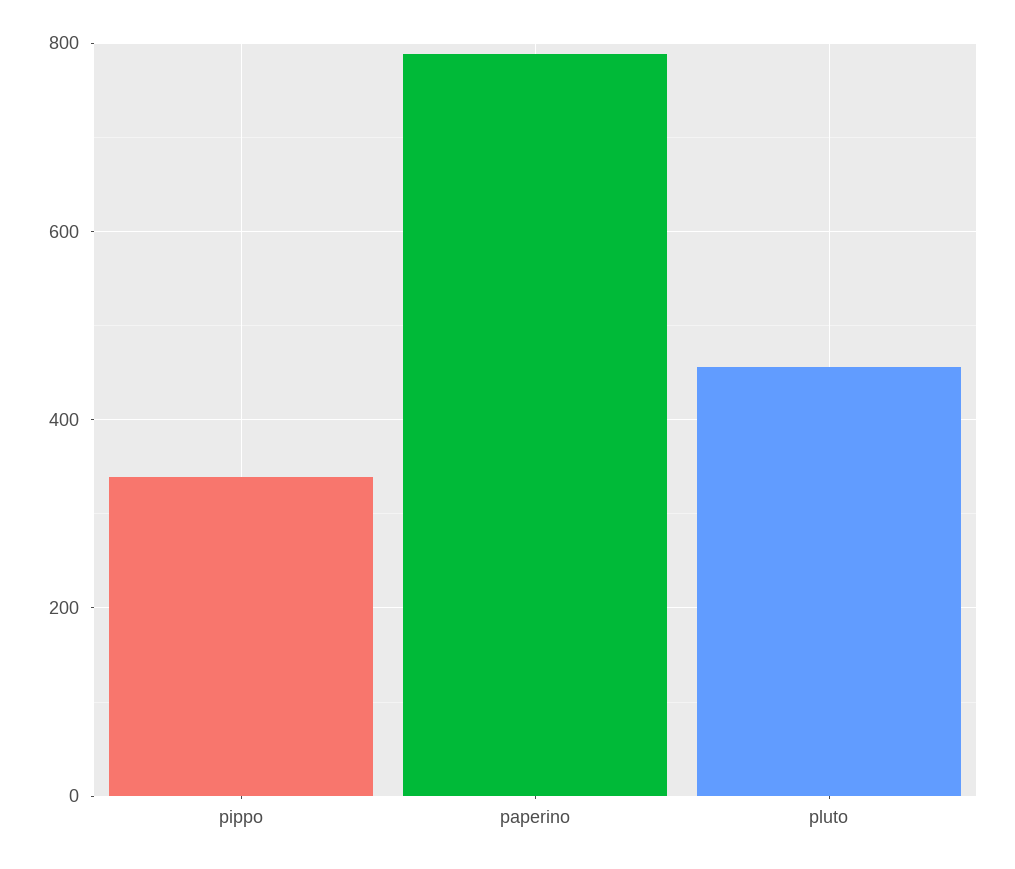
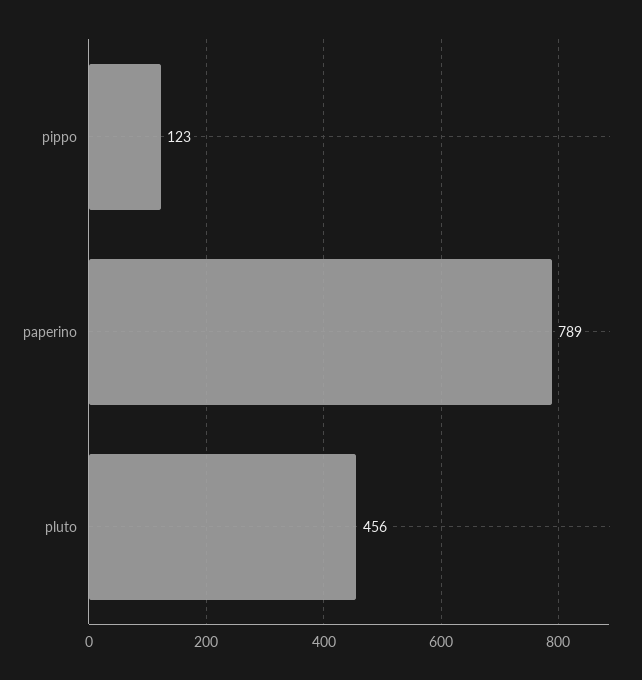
  {
-   "pippo": 340,
+   "pippo": 123,
    "paperino": 789,
    "pluto": 456
  }

